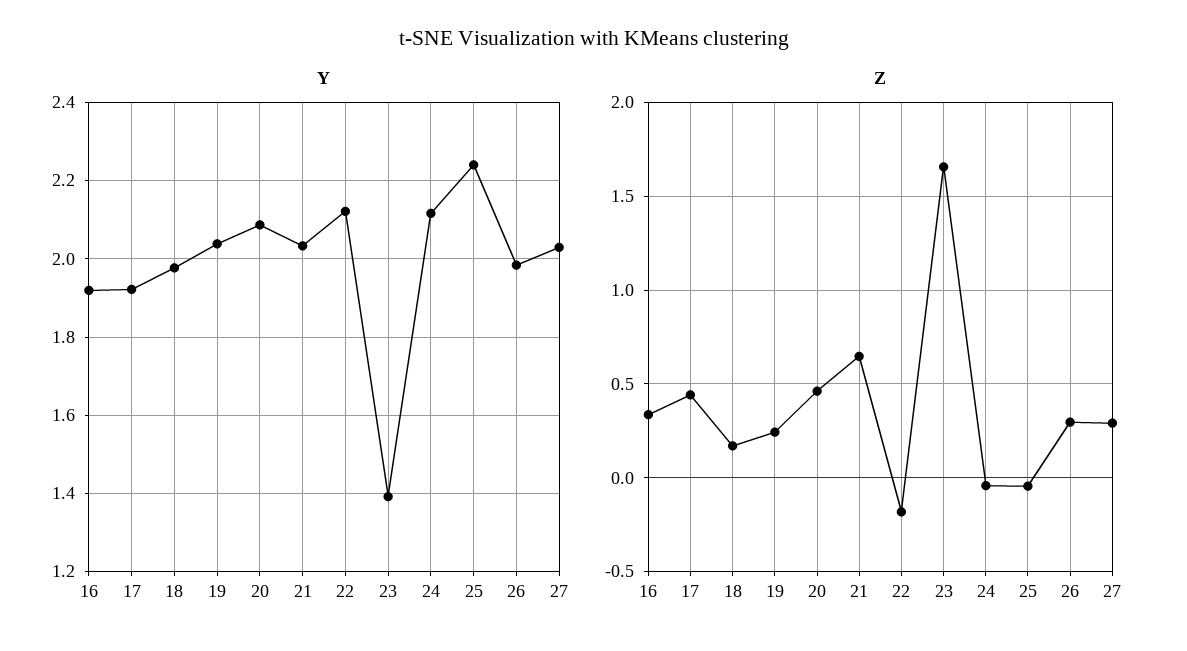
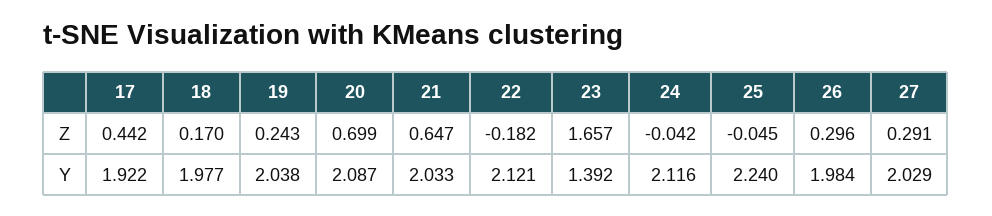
  {
    "Y": {
-     "16": 1.92,
      "17": 1.922,
      "18": 1.977,
      "19": 2.038,
      "20": 2.087,
      "21": 2.033,
      "22": 2.121,
      "23": 1.392,
      "24": 2.116,
      "25": 2.24,
      "26": 1.984,
      "27": 2.029
    },
    "Z": {
-     "16": 0.35,
      "17": 0.442,
      "18": 0.17,
      "19": 0.243,
-     "20": 0.45,
+     "20": 0.699,
      "21": 0.647,
      "22": -0.182,
      "23": 1.657,
      "24": -0.042,
      "25": -0.045,
      "26": 0.296,
      "27": 0.291
    }
  }

